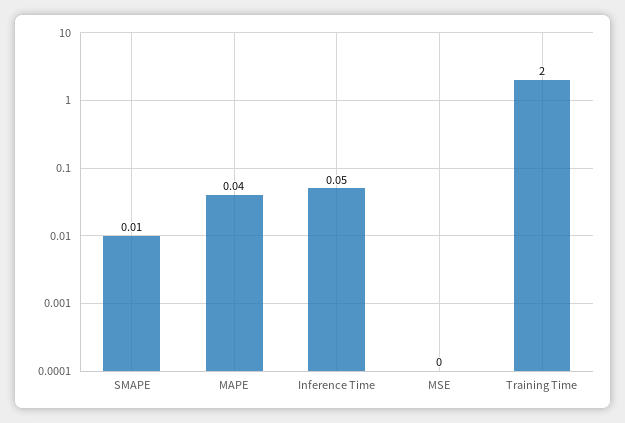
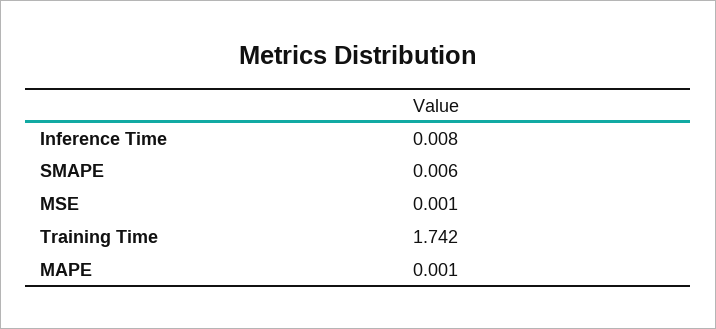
  {
    "SMAPE": 0.006,
-   "MAPE": 0.04,
+   "MAPE": 0.001,
-   "Inference Time": 0.05,
+   "Inference Time": 0.008,
    "MSE": 0.001,
-   "Training Time": 2
+   "Training Time": 1.742
  }

